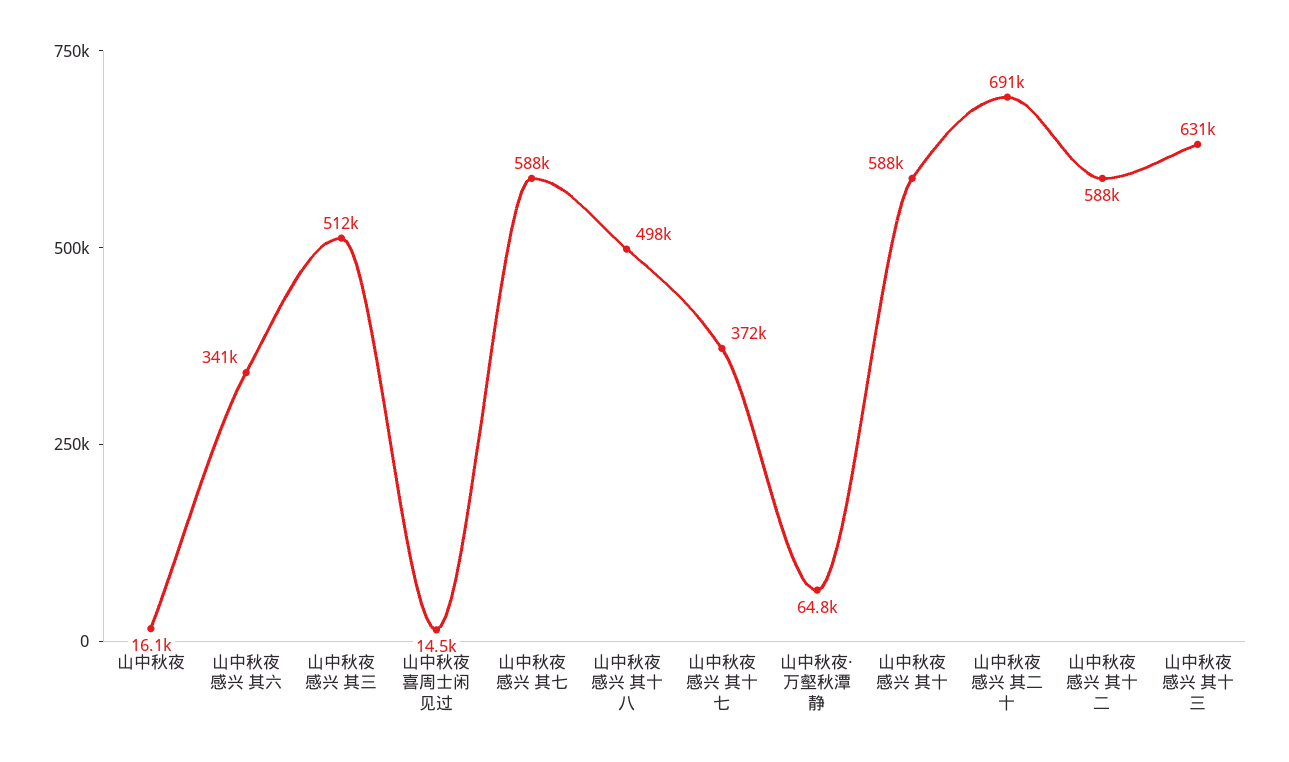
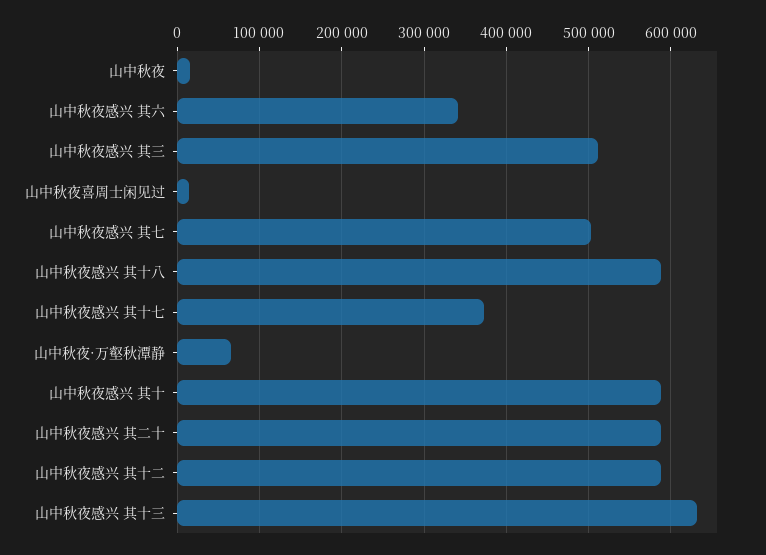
  {
    "山中秋夜": 16100,
    "山中秋夜感兴 其六": 341000,
    "山中秋夜感兴 其三": 512000,
    "山中秋夜喜周士闲见过": 14500,
-   "山中秋夜感兴 其七": 588000,
+   "山中秋夜感兴 其七": 500000,
-   "山中秋夜感兴 其十八": 498000,
+   "山中秋夜感兴 其十八": 590000,
    "山中秋夜感兴 其十七": 372000,
    "山中秋夜·万壑秋潭静": 64800,
    "山中秋夜感兴 其十": 588000,
-   "山中秋夜感兴 其二十": 691000,
+   "山中秋夜感兴 其二十": 590000,
    "山中秋夜感兴 其十二": 588000,
    "山中秋夜感兴 其十三": 631000
  }

